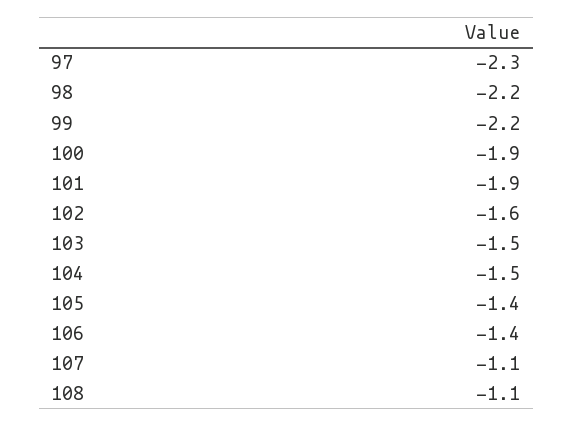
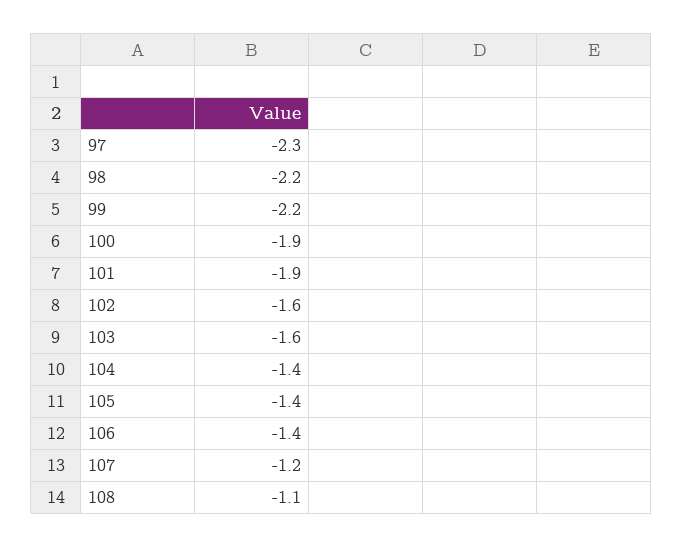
  {
    "97": -2.3,
    "98": -2.2,
    "99": -2.2,
    "100": -1.9,
    "101": -1.9,
    "102": -1.6,
-   "103": -1.5,
+   "103": -1.6,
-   "104": -1.5,
+   "104": -1.4,
    "105": -1.4,
    "106": -1.4,
-   "107": -1.1,
+   "107": -1.2,
    "108": -1.1
  }

